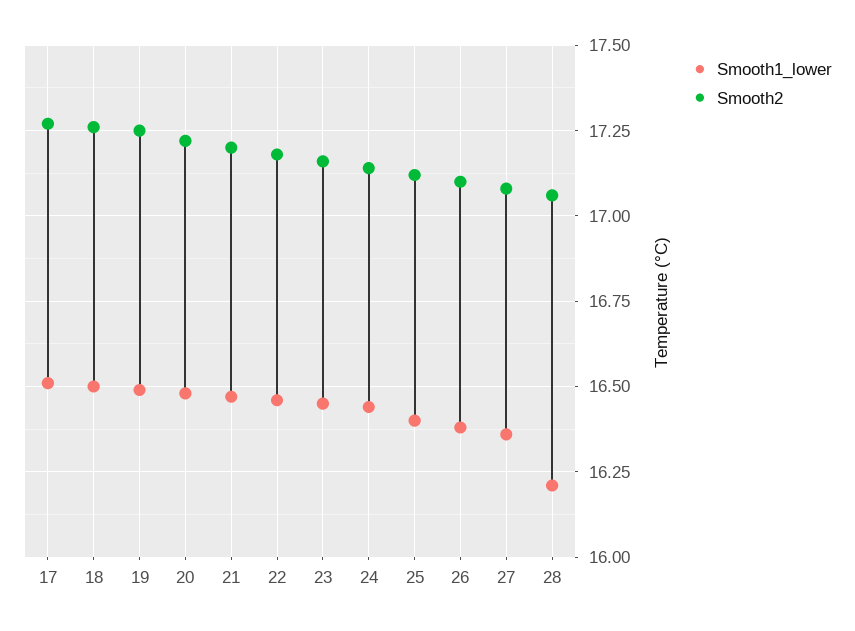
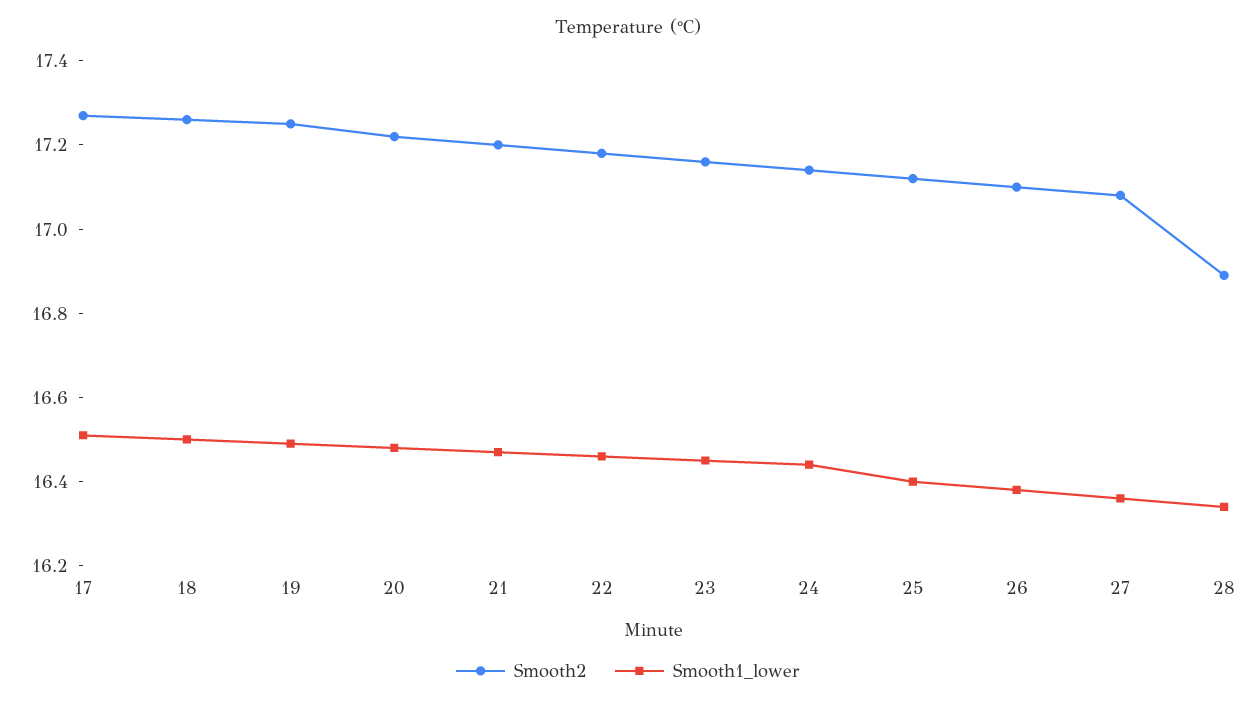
  {
    "Smooth1_lower": {
      "17": 16.5,
      "18": 16.5,
      "19": 16.5,
      "20": 16.5,
      "21": 16.45,
      "22": 16.45,
      "23": 16.45,
      "24": 16.45,
      "25": 16.4,
      "26": 16.4,
      "27": 16.35,
-     "28": 16.2
+     "28": 16.35
    },
    "Smooth2": {
      "17": 17.25,
      "18": 17.25,
      "19": 17.25,
      "20": 17.2,
      "21": 17.2,
      "22": 17.2,
      "23": 17.15,
      "24": 17.15,
      "25": 17.1,
      "26": 17.1,
      "27": 17.1,
-     "28": 17.05
+     "28": 16.9
    }
  }

